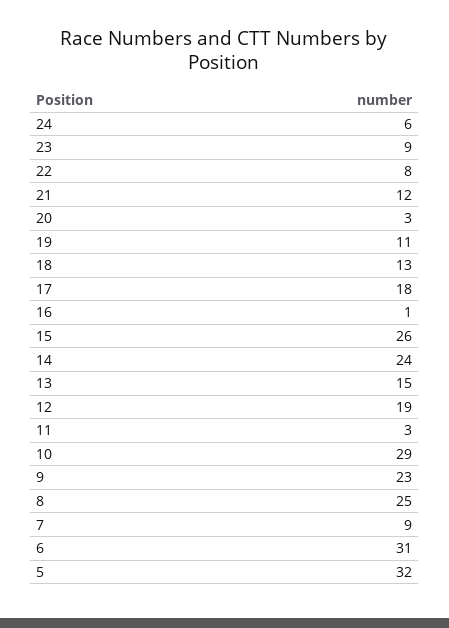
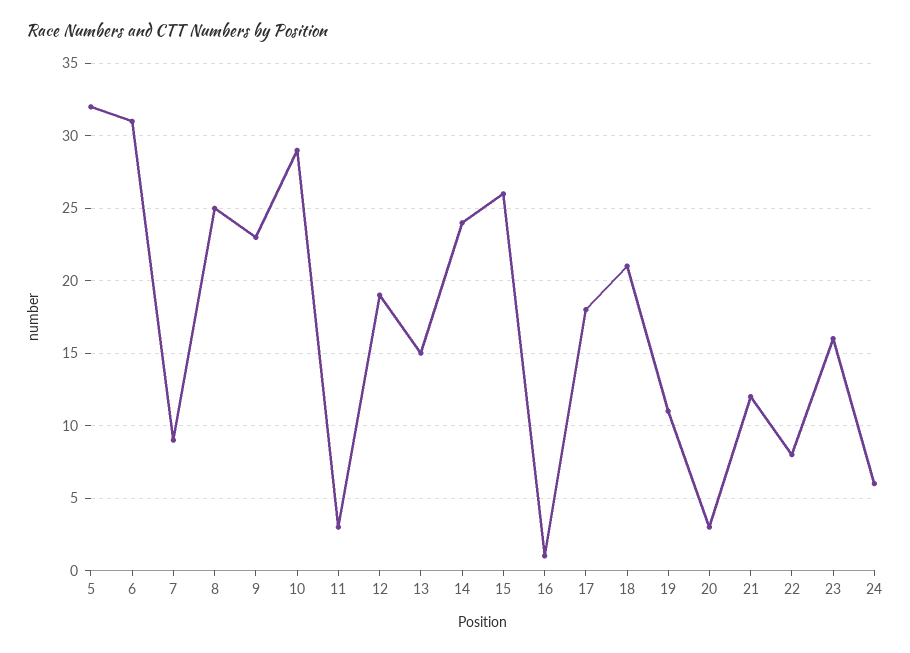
  {
    "24": 6,
-   "23": 9,
+   "23": 16,
    "22": 8,
    "21": 12,
    "20": 3,
    "19": 11,
-   "18": 13,
+   "18": 21,
    "17": 18,
    "16": 1,
    "15": 26,
    "14": 24,
    "13": 15,
    "12": 19,
    "11": 3,
    "10": 29,
    "9": 23,
    "8": 25,
    "7": 9,
    "6": 31,
    "5": 32
  }

